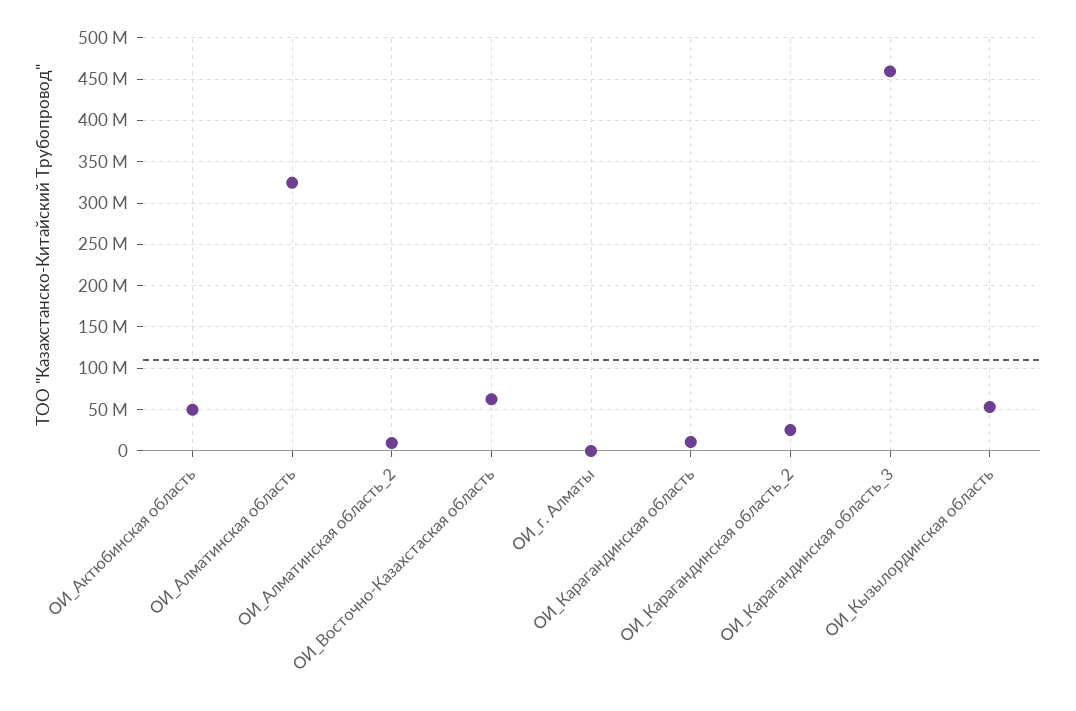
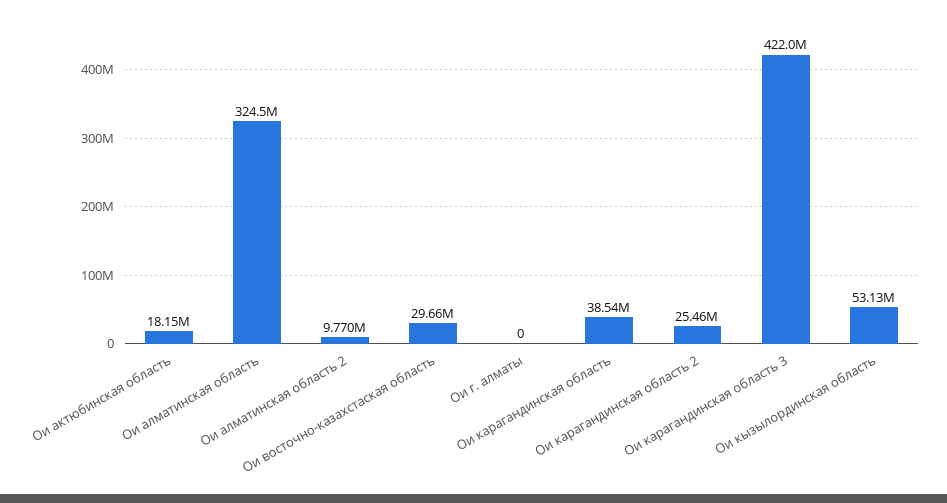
  {
-   "ОИ_Актюбинская область": 50000000,
+   "ОИ_Актюбинская область": 18150000,
    "ОИ_Алматинская область": 324500000,
    "ОИ_Алматинская область_2": 9770000,
-   "ОИ_Восточно-Казахстаская область": 60000000,
+   "ОИ_Восточно-Казахстаская область": 29660000,
    "ОИ_г. Алматы": 0,
-   "ОИ_Карагандинская область": 10000000,
+   "ОИ_Карагандинская область": 38540000,
    "ОИ_Карагандинская область_2": 25460000,
-   "ОИ_Карагандинская область_3": 460000000,
+   "ОИ_Карагандинская область_3": 422000000,
    "ОИ_Кызылординская область": 53130000
  }

